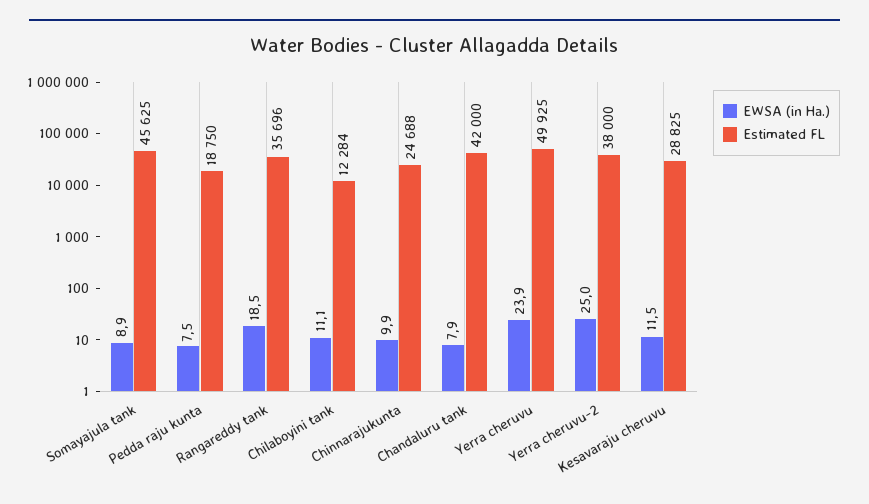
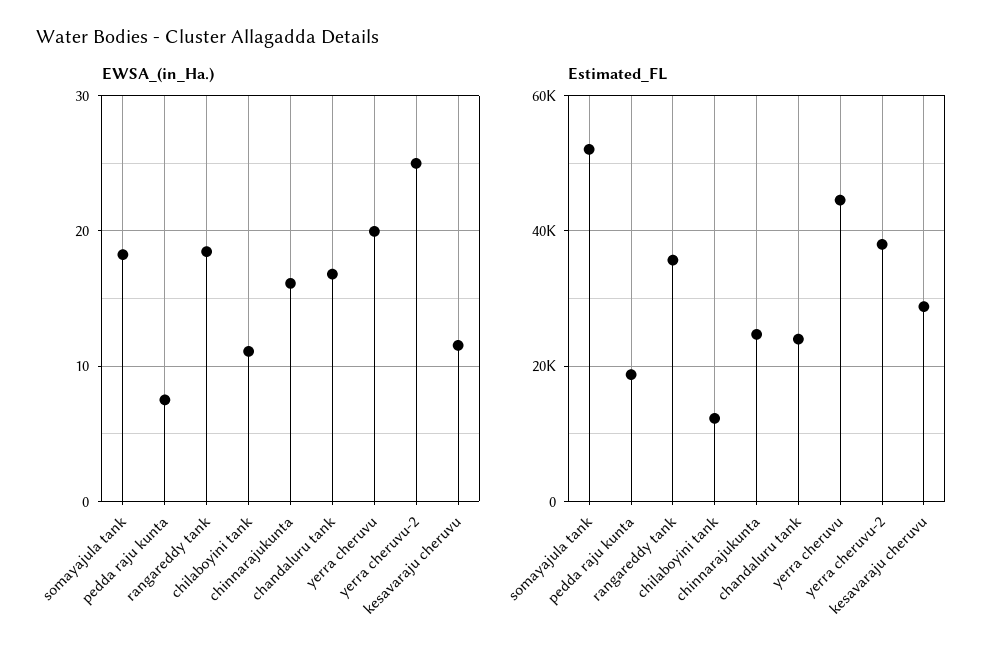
  {
    "EWSA (in Ha.)": {
-     "Somayajula tank": 8.9,
+     "Somayajula tank": 18,
      "Pedda raju kunta": 7.5,
      "Rangareddy tank": 18.5,
      "Chilaboyini tank": 11.1,
-     "Chinnarajukunta": 9.9,
+     "Chinnarajukunta": 16,
-     "Chandaluru tank": 7.9,
+     "Chandaluru tank": 17,
-     "Yerra cheruvu": 23.9,
+     "Yerra cheruvu": 20,
      "Yerra cheruvu-2": 25,
      "Kesavaraju cheruvu": 11.5
    },
    "Estimated FL": {
-     "Somayajula tank": 45625,
+     "Somayajula tank": 52000,
      "Pedda raju kunta": 18750,
      "Rangareddy tank": 35696,
      "Chilaboyini tank": 12284,
      "Chinnarajukunta": 24688,
-     "Chandaluru tank": 42000,
+     "Chandaluru tank": 24000,
-     "Yerra cheruvu": 49925,
+     "Yerra cheruvu": 44000,
      "Yerra cheruvu-2": 38000,
      "Kesavaraju cheruvu": 28825
    }
  }

